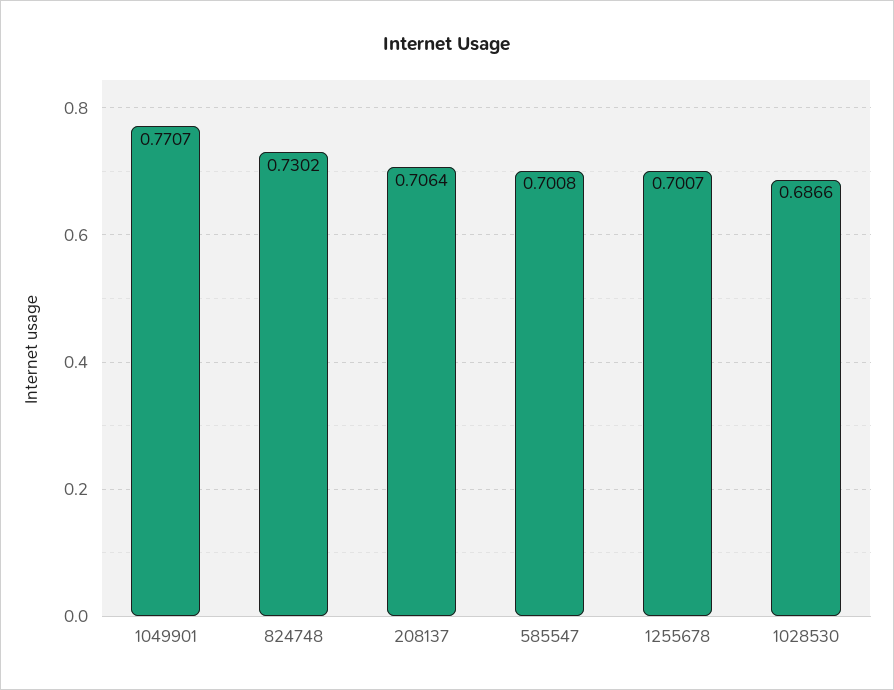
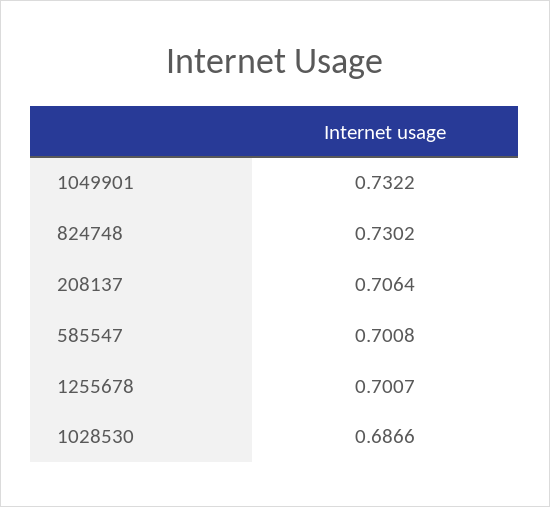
  {
-   "1049901": 0.7707,
+   "1049901": 0.7322,
    "824748": 0.7302,
    "208137": 0.7064,
    "585547": 0.7008,
    "1255678": 0.7007,
    "1028530": 0.6866
  }

